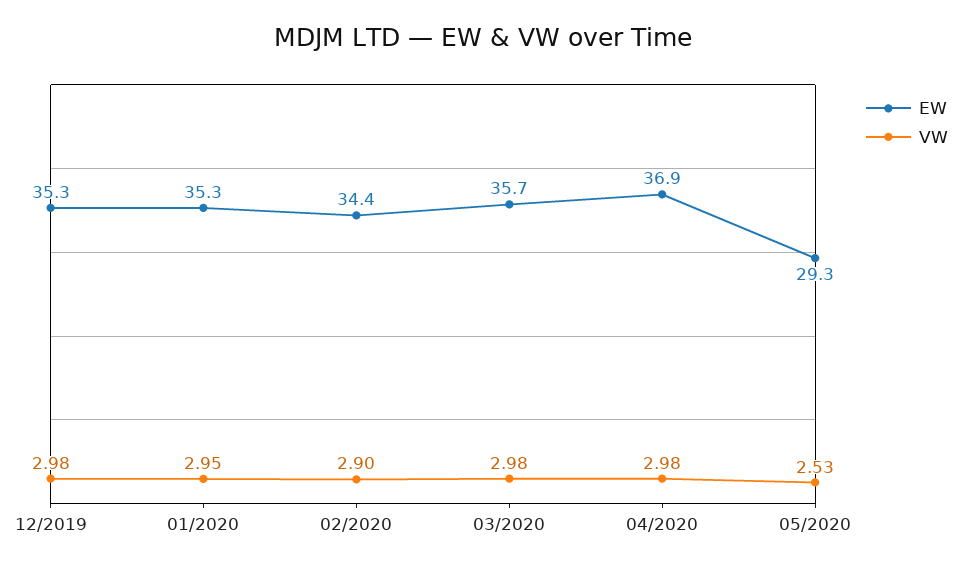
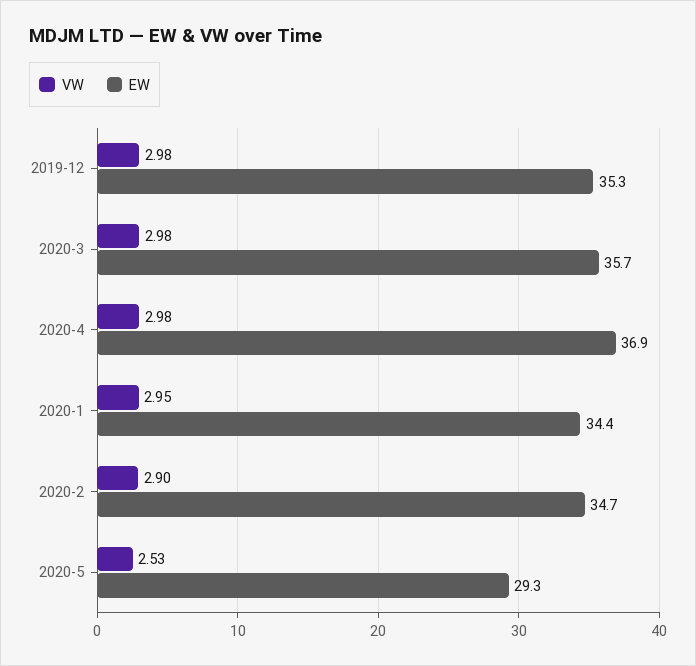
  {
    "EW": {
      "12/2019": 35.3,
-     "01/2020": 35.3,
+     "01/2020": 34.4,
-     "02/2020": 34.4,
+     "02/2020": 34.7,
      "03/2020": 35.7,
      "04/2020": 36.9,
      "05/2020": 29.3
    },
    "VW": {
      "12/2019": 2.98,
      "01/2020": 2.95,
      "02/2020": 2.9,
      "03/2020": 2.98,
      "04/2020": 2.98,
      "05/2020": 2.53
    }
  }

